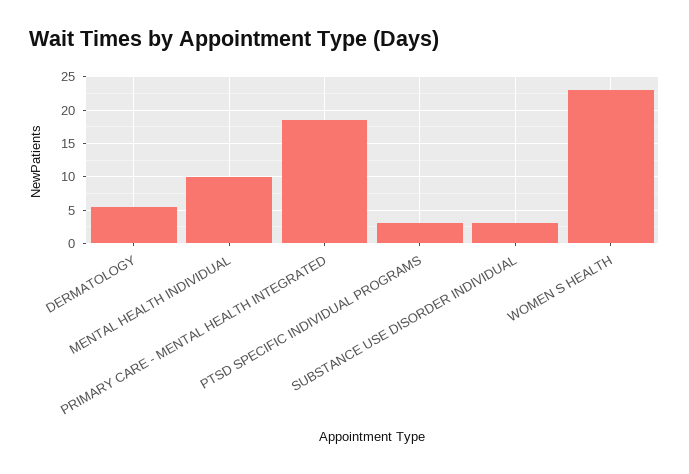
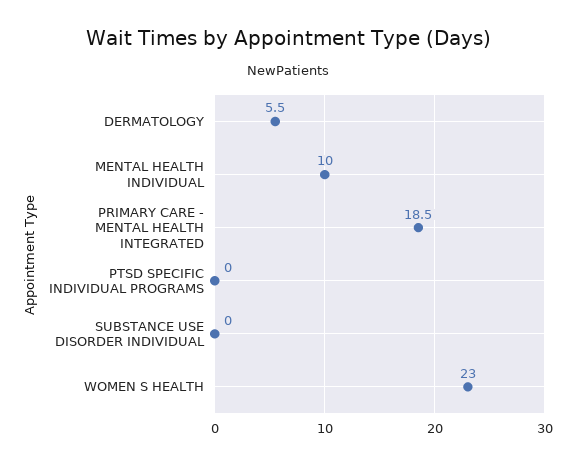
  {
    "DERMATOLOGY": 5.5,
    "MENTAL HEALTH INDIVIDUAL": 10,
    "PRIMARY CARE - MENTAL HEALTH INTEGRATED": 18.5,
-   "PTSD SPECIFIC INDIVIDUAL PROGRAMS": 3,
+   "PTSD SPECIFIC INDIVIDUAL PROGRAMS": 0,
-   "SUBSTANCE USE DISORDER INDIVIDUAL": 3,
+   "SUBSTANCE USE DISORDER INDIVIDUAL": 0,
    "WOMEN S HEALTH": 23
  }

